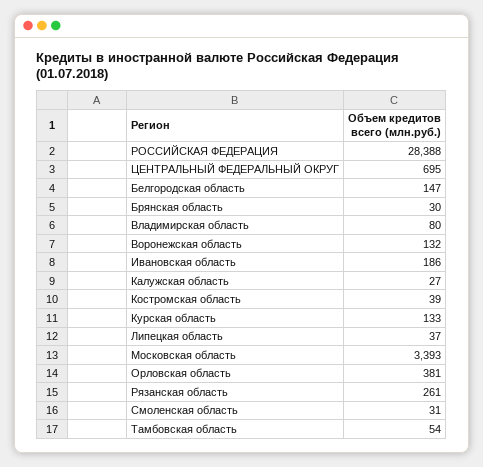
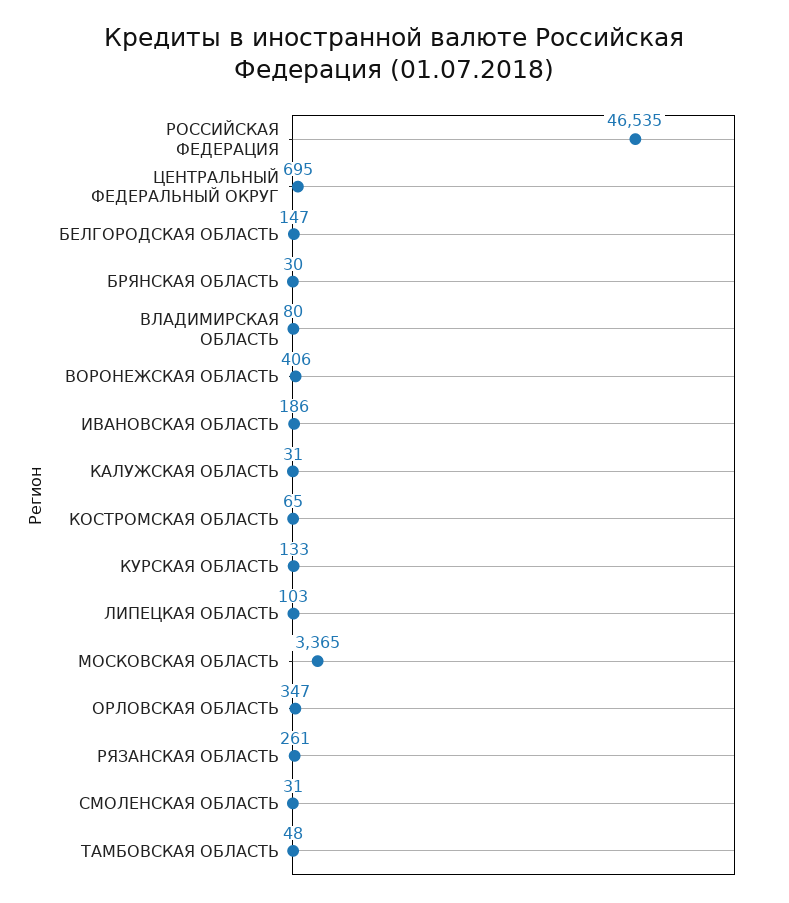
  {
-   "РОССИЙСКАЯ ФЕДЕРАЦИЯ": 28388,
+   "РОССИЙСКАЯ ФЕДЕРАЦИЯ": 46535,
    "ЦЕНТРАЛЬНЫЙ ФЕДЕРАЛЬНЫЙ ОКРУГ": 695,
    "Белгородская область": 147,
    "Брянская область": 30,
    "Владимирская область": 80,
-   "Воронежская область": 132,
+   "Воронежская область": 406,
    "Ивановская область": 186,
-   "Калужская область": 27,
+   "Калужская область": 31,
-   "Костромская область": 39,
+   "Костромская область": 65,
    "Курская область": 133,
-   "Липецкая область": 37,
+   "Липецкая область": 103,
-   "Московская область": 3393,
+   "Московская область": 3365,
-   "Орловская область": 381,
+   "Орловская область": 347,
    "Рязанская область": 261,
    "Смоленская область": 31,
-   "Тамбовская область": 54
+   "Тамбовская область": 48
  }

